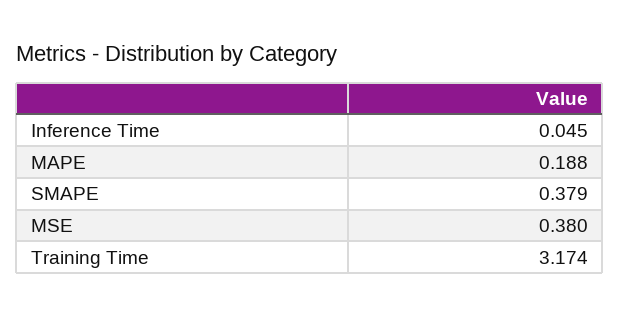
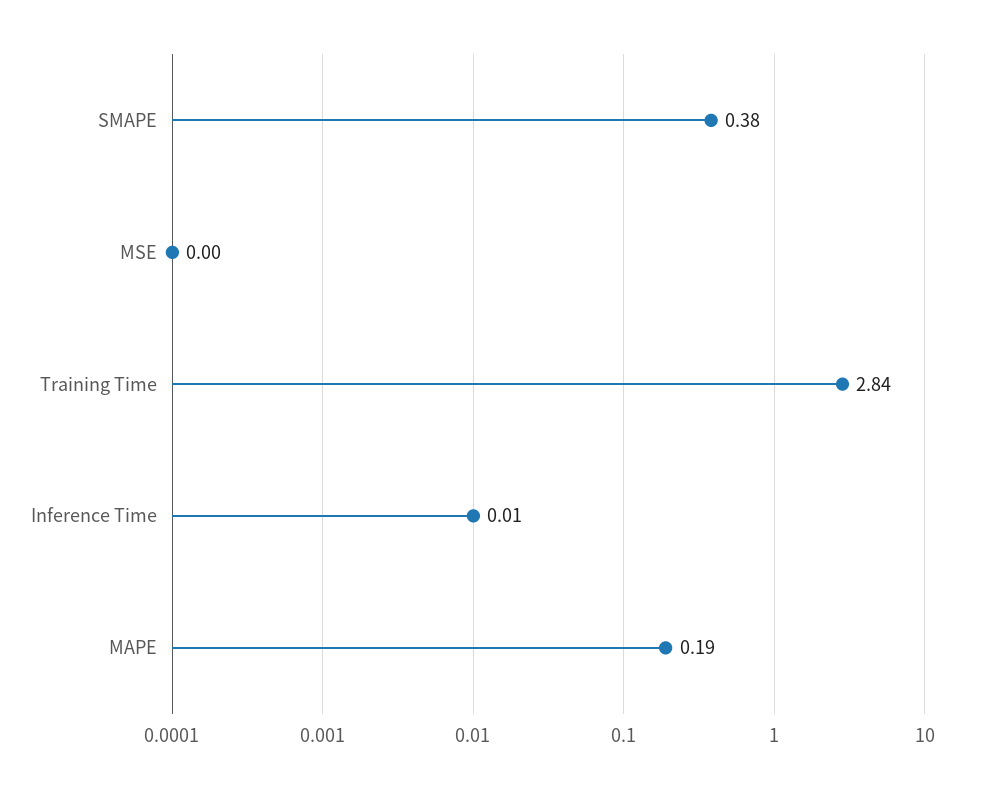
  {
-   "Inference Time": 0.045,
+   "Inference Time": 0.01,
    "MAPE": 0.188,
    "SMAPE": 0.379,
-   "MSE": 0.38,
+   "MSE": 0,
-   "Training Time": 3.174
+   "Training Time": 2.84
  }

